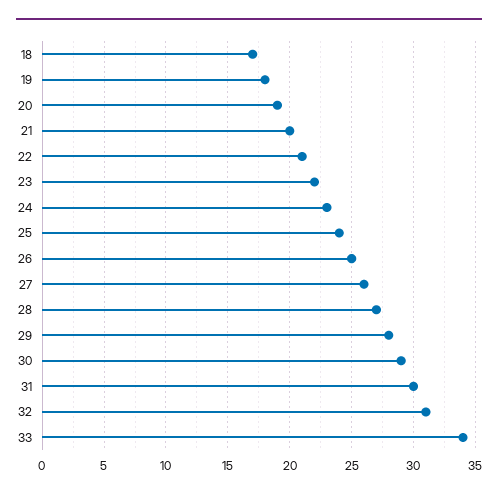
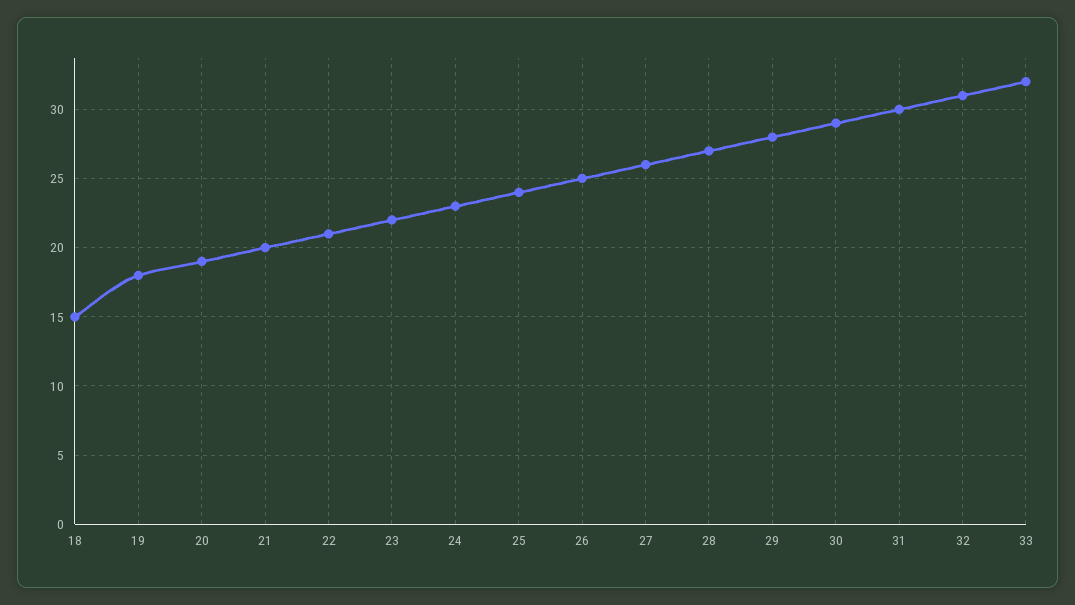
  {
-   "18": 17,
+   "18": 15,
    "19": 18,
    "20": 19,
    "21": 20,
    "22": 21,
    "23": 22,
    "24": 23,
    "25": 24,
    "26": 25,
    "27": 26,
    "28": 27,
    "29": 28,
    "30": 29,
    "31": 30,
    "32": 31,
-   "33": 34
+   "33": 32
  }

